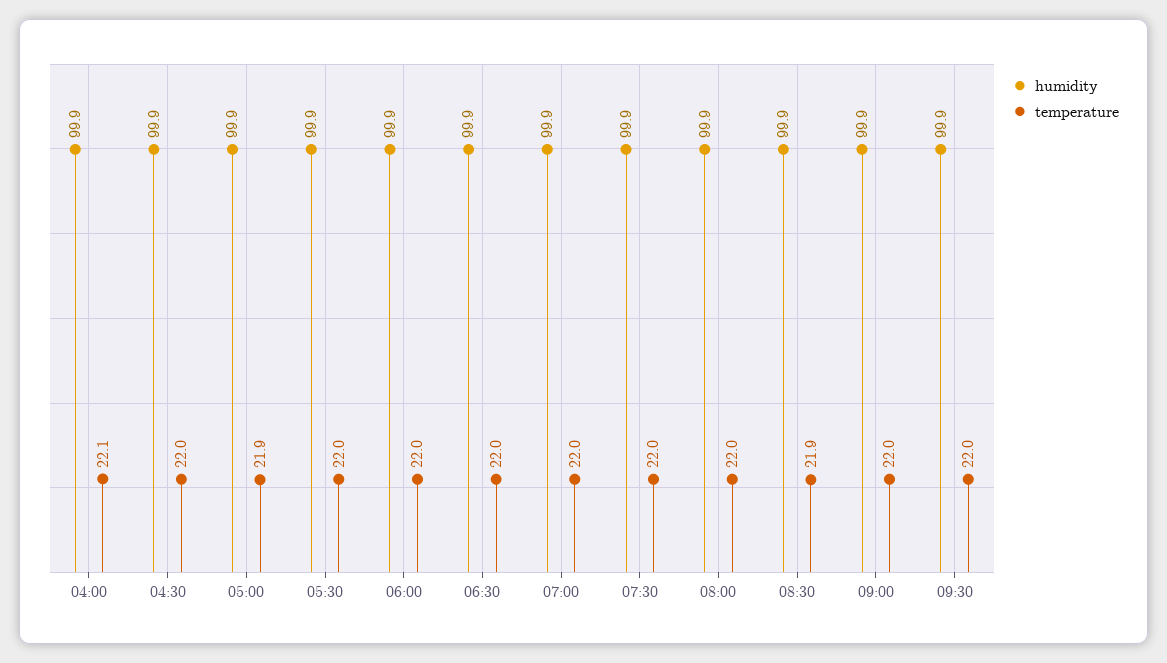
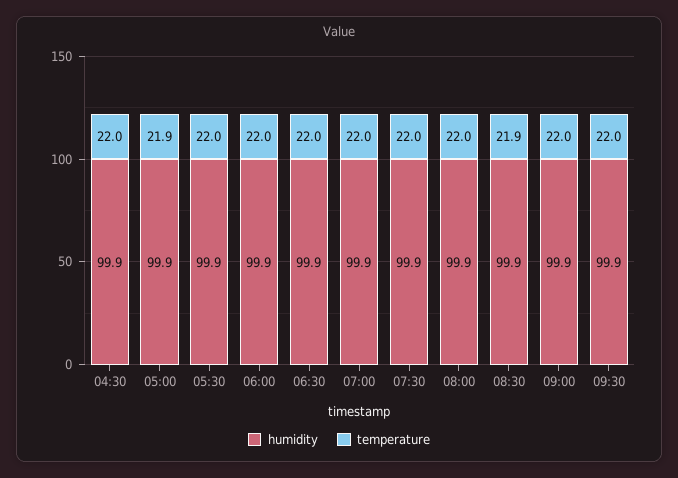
  {
    "humidity": {
-     "04:00": 99.9,
      "04:30": 99.9,
      "05:00": 99.9,
      "05:30": 99.9,
      "06:00": 99.9,
      "06:30": 99.9,
      "07:00": 99.9,
      "07:30": 99.9,
      "08:00": 99.9,
      "08:30": 99.9,
      "09:00": 99.9,
      "09:30": 99.9
    },
    "temperature": {
-     "04:00": 22.1,
      "04:30": 22,
      "05:00": 21.9,
      "05:30": 22,
      "06:00": 22,
      "06:30": 22,
      "07:00": 22,
      "07:30": 22,
      "08:00": 22,
      "08:30": 21.9,
      "09:00": 22,
      "09:30": 22
    }
  }

